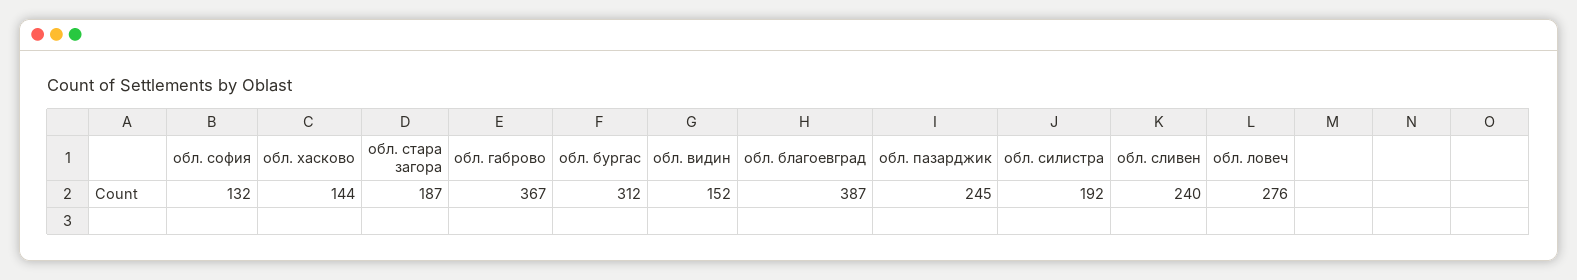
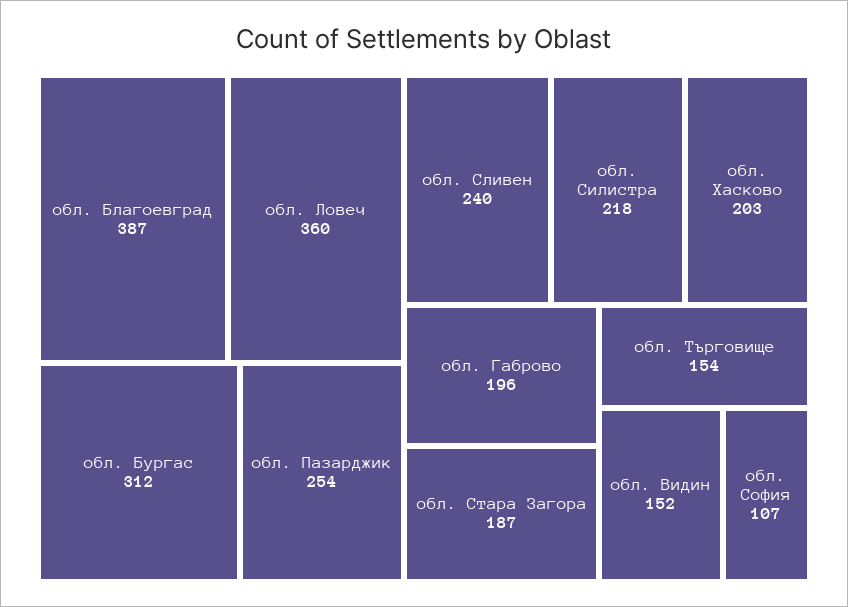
  {
-   "обл. софия": 132,
+   "обл. софия": 107,
-   "обл. хасково": 144,
+   "обл. хасково": 203,
    "обл. стара загора": 187,
-   "обл. габрово": 367,
+   "обл. габрово": 196,
    "обл. бургас": 312,
    "обл. видин": 152,
    "обл. благоевград": 387,
-   "обл. пазарджик": 245,
+   "обл. пазарджик": 254,
-   "обл. силистра": 192,
+   "обл. силистра": 218,
    "обл. сливен": 240,
-   "обл. ловеч": 276
+   "обл. ловеч": 360,
+   "обл. Търговище": 154
  }

